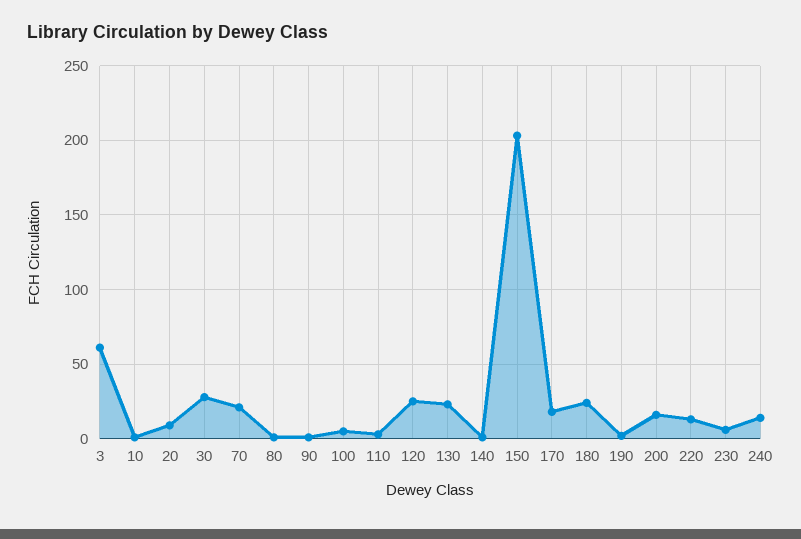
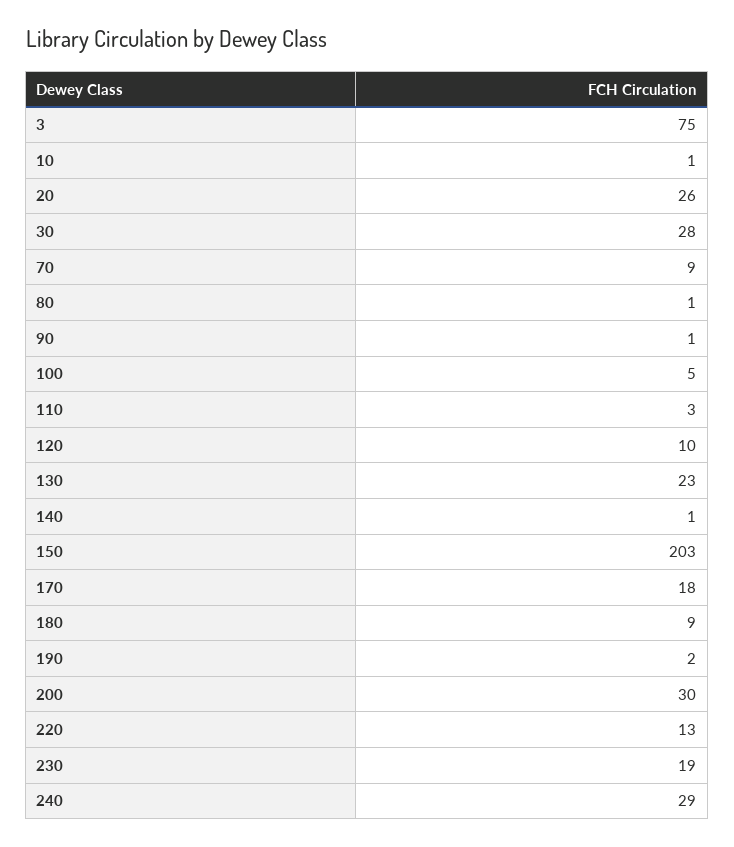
  {
-   "3": 60,
+   "3": 75,
    "10": 1,
-   "20": 10,
+   "20": 26,
    "30": 28,
-   "70": 20,
+   "70": 9,
    "80": 1,
    "90": 1,
    "100": 5,
    "110": 3,
-   "120": 25,
+   "120": 10,
    "130": 23,
    "140": 1,
    "150": 203,
    "170": 18,
-   "180": 25,
+   "180": 9,
    "190": 2,
-   "200": 15,
+   "200": 30,
    "220": 13,
-   "230": 5,
+   "230": 19,
-   "240": 15
+   "240": 29
  }

